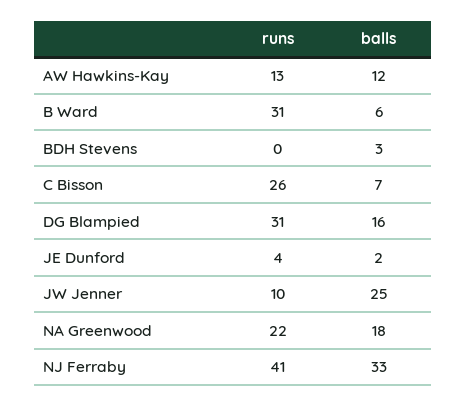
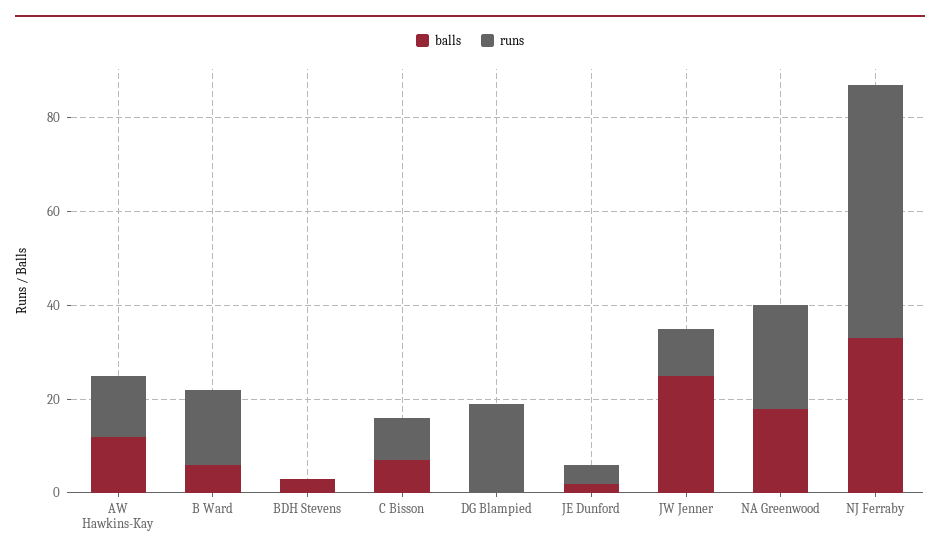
  {
    "runs": {
      "AW Hawkins-Kay": 13,
-     "B Ward": 31,
+     "B Ward": 15,
      "BDH Stevens": 0,
-     "C Bisson": 26,
+     "C Bisson": 10,
-     "DG Blampied": 31,
+     "DG Blampied": 20,
      "JE Dunford": 4,
      "JW Jenner": 10,
      "NA Greenwood": 22,
-     "NJ Ferraby": 41
+     "NJ Ferraby": 55
    },
    "balls": {
      "AW Hawkins-Kay": 12,
      "B Ward": 6,
      "BDH Stevens": 3,
      "C Bisson": 7,
-     "DG Blampied": 16,
+     "DG Blampied": 0,
      "JE Dunford": 2,
      "JW Jenner": 25,
      "NA Greenwood": 18,
      "NJ Ferraby": 33
    }
  }

